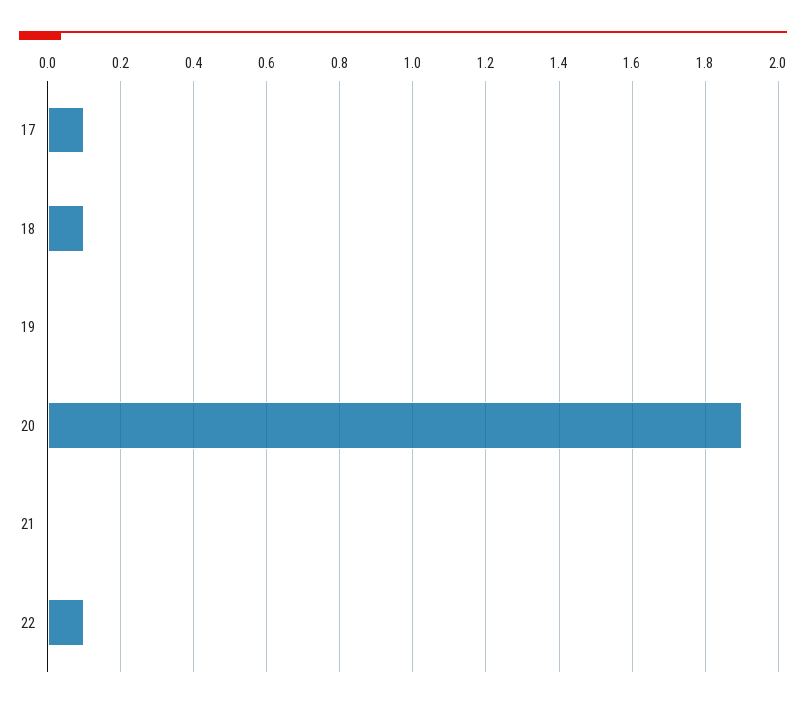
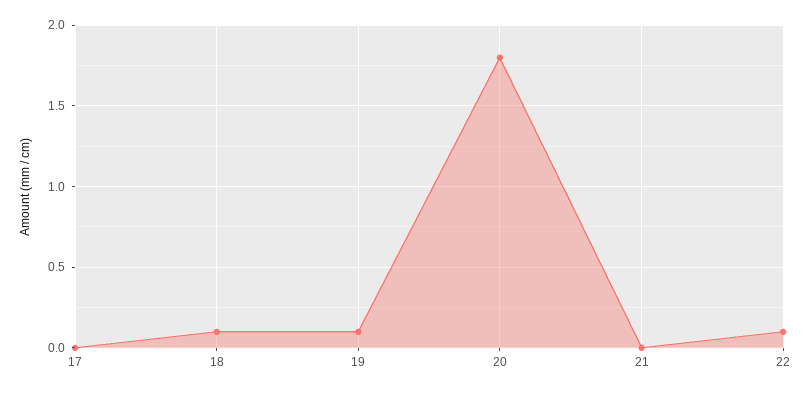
  {
-   "17": 0.1,
+   "17": 0,
    "18": 0.1,
-   "19": 0,
+   "19": 0.1,
-   "20": 1.9,
+   "20": 1.8,
    "21": 0,
    "22": 0.1
  }

